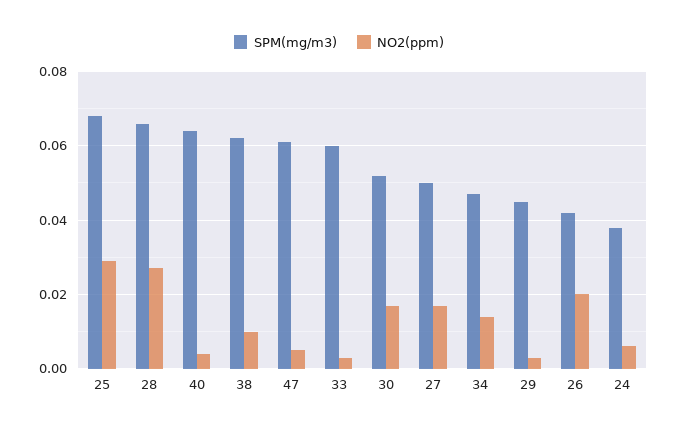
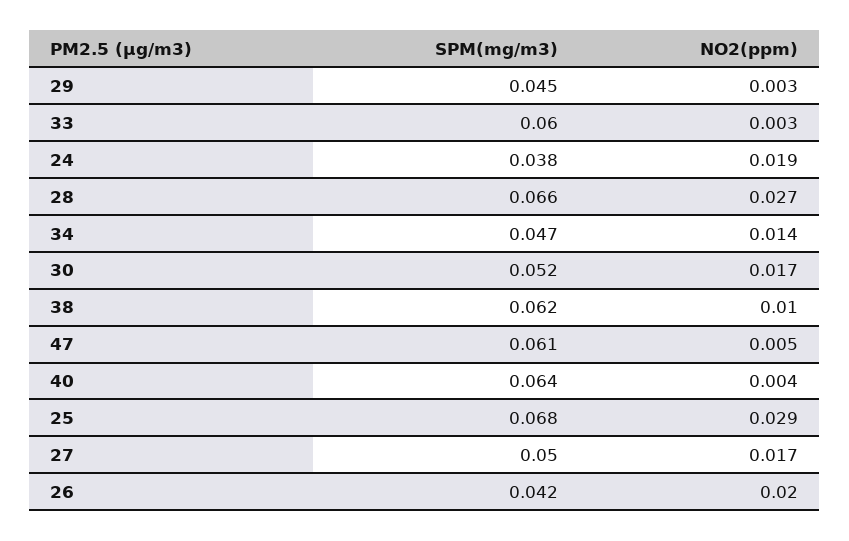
  {
    "SPM(mg/m3)": {
      "25": 0.068,
      "28": 0.066,
      "40": 0.064,
      "38": 0.062,
      "47": 0.061,
      "33": 0.06,
      "30": 0.052,
      "27": 0.05,
      "34": 0.047,
      "29": 0.045,
      "26": 0.042,
      "24": 0.038
    },
    "NO2(ppm)": {
      "25": 0.029,
      "28": 0.027,
      "40": 0.004,
      "38": 0.01,
      "47": 0.005,
      "33": 0.003,
      "30": 0.017,
      "27": 0.017,
      "34": 0.014,
      "29": 0.003,
      "26": 0.02,
-     "24": 0.005
+     "24": 0.019
    }
  }

